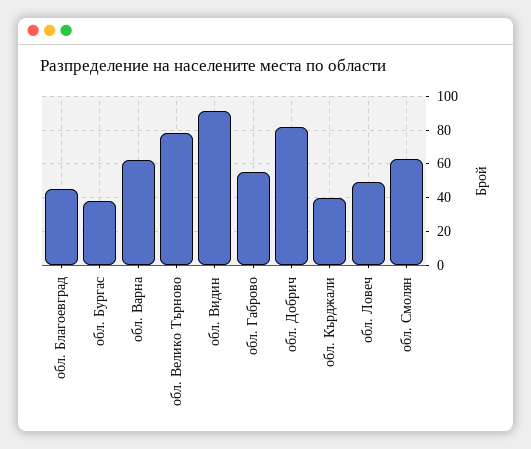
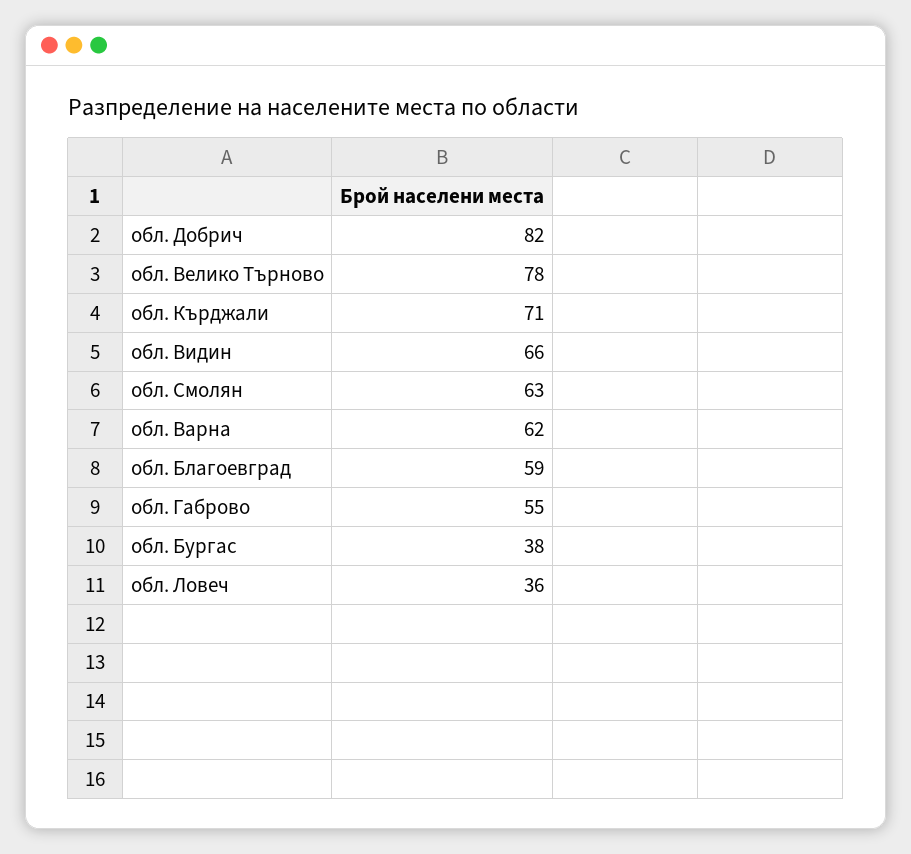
  {
-   "обл. Благоевград": 45,
+   "обл. Благоевград": 59,
    "обл. Бургас": 38,
    "обл. Варна": 62,
    "обл. Велико Търново": 78,
-   "обл. Видин": 90,
+   "обл. Видин": 66,
    "обл. Габрово": 55,
    "обл. Добрич": 82,
-   "обл. Кърджали": 40,
+   "обл. Кърджали": 71,
-   "обл. Ловеч": 50,
+   "обл. Ловеч": 36,
    "обл. Смолян": 63
  }

